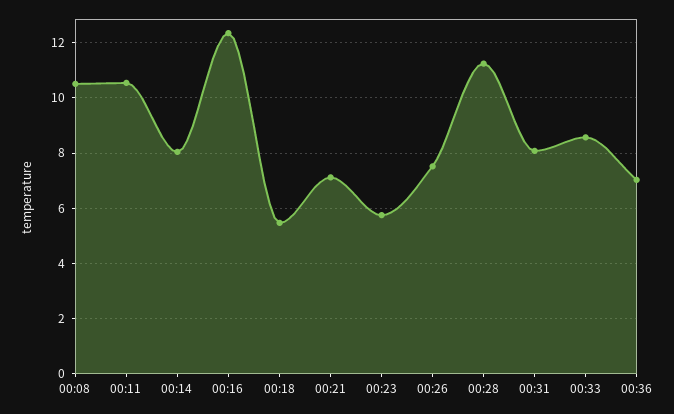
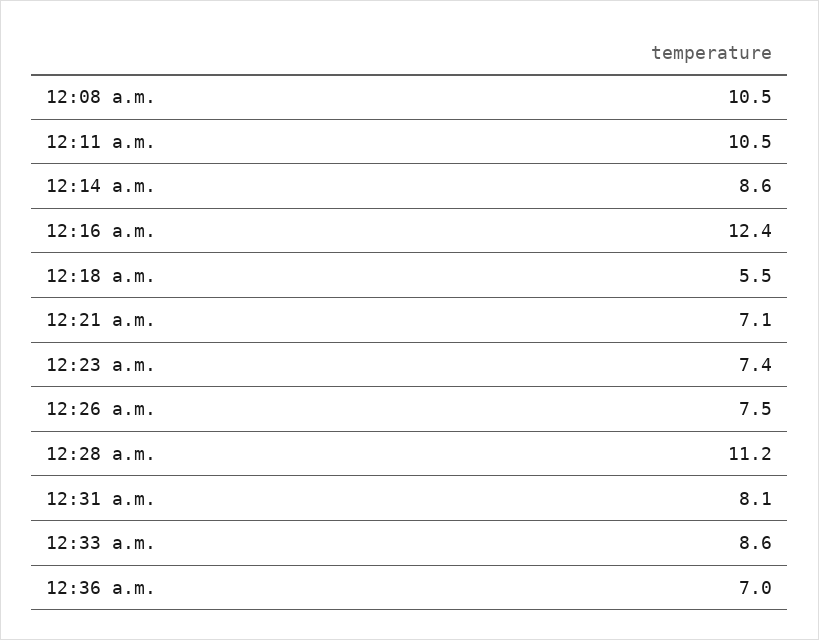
  {
    "00:08": 10.5,
    "00:11": 10.5,
-   "00:14": 8,
+   "00:14": 8.6,
    "00:16": 12.4,
    "00:18": 5.5,
    "00:21": 7.1,
-   "00:23": 5.75,
+   "00:23": 7.4,
    "00:26": 7.5,
    "00:28": 11.2,
    "00:31": 8.1,
    "00:33": 8.6,
    "00:36": 7
  }

